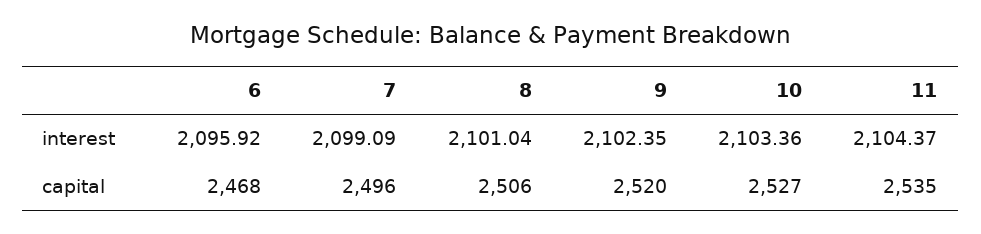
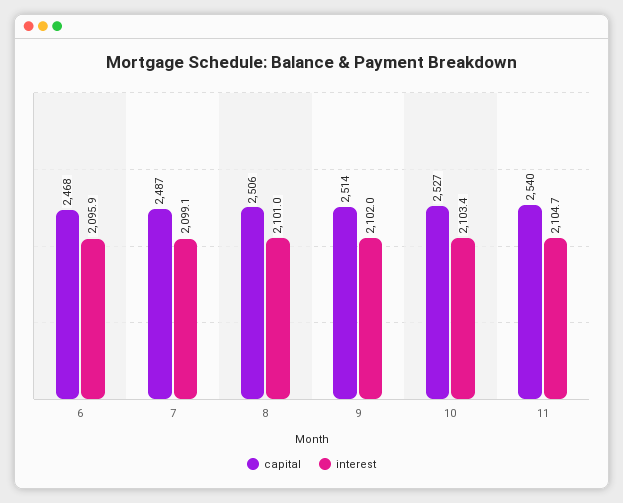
  {
    "interest": {
      "6": 2095.92,
      "7": 2099.09,
      "8": 2101.04,
-     "9": 2102.35,
+     "9": 2102,
      "10": 2103.36,
-     "11": 2104.37
+     "11": 2104.7
    },
    "capital": {
      "6": 2468,
-     "7": 2496,
+     "7": 2487,
      "8": 2506,
-     "9": 2520,
+     "9": 2514,
      "10": 2527,
-     "11": 2535
+     "11": 2540
    }
  }

